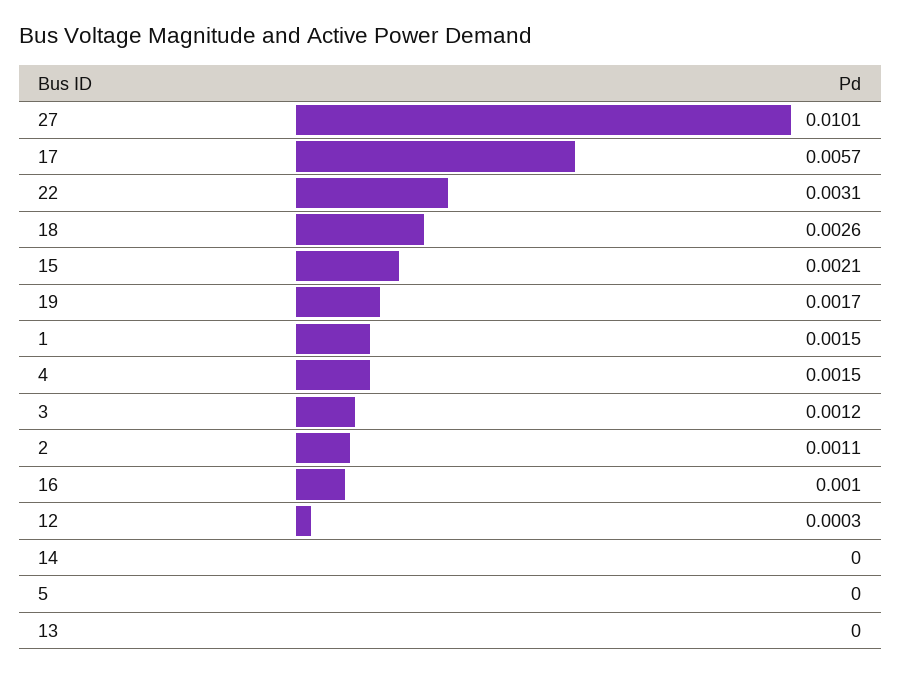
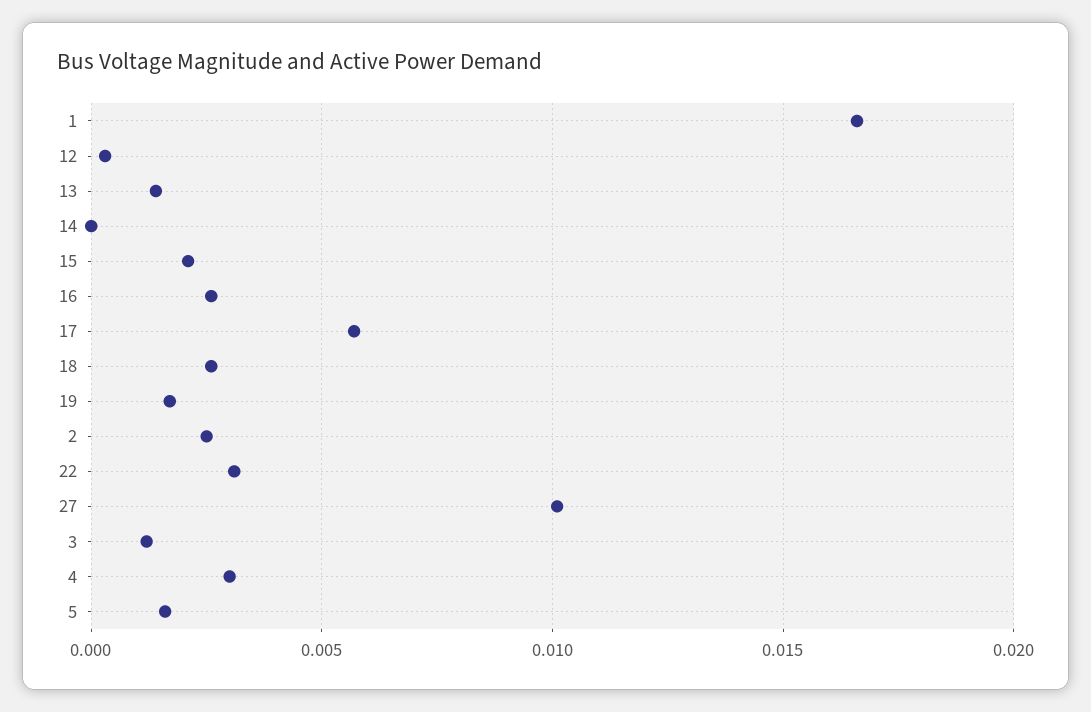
  {
    "27": 0.0101,
    "17": 0.0057,
    "22": 0.0031,
    "18": 0.0026,
    "15": 0.0021,
    "19": 0.0017,
-   "1": 0.0015,
+   "1": 0.0165,
-   "4": 0.0015,
+   "4": 0.003,
    "3": 0.0012,
-   "2": 0.0011,
+   "2": 0.0025,
-   "16": 0.001,
+   "16": 0.0025,
    "12": 0.0003,
    "14": 0,
-   "5": 0,
+   "5": 0.0015,
-   "13": 0
+   "13": 0.0015
  }

